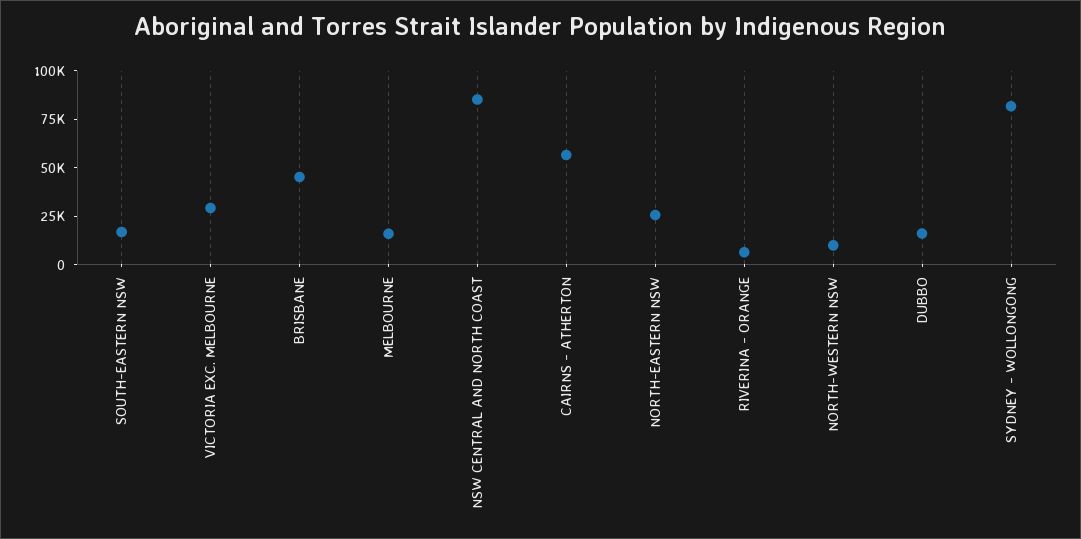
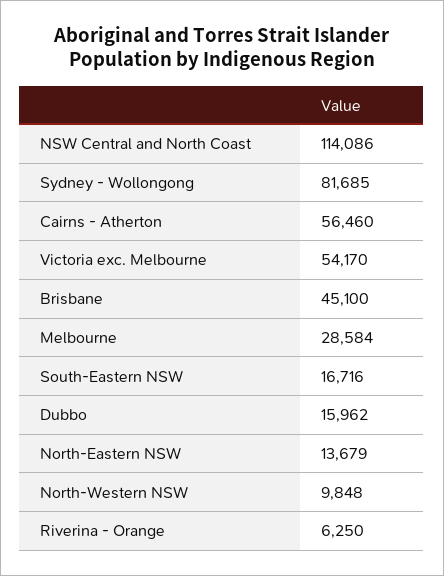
  {
    "SOUTH-EASTERN NSW": 16716,
-   "VICTORIA EXC. MELBOURNE": 30000,
+   "VICTORIA EXC. MELBOURNE": 54170,
    "BRISBANE": 45100,
-   "MELBOURNE": 15000,
+   "MELBOURNE": 28584,
-   "NSW CENTRAL AND NORTH COAST": 85000,
+   "NSW CENTRAL AND NORTH COAST": 114086,
    "CAIRNS - ATHERTON": 56460,
-   "NORTH-EASTERN NSW": 25000,
+   "NORTH-EASTERN NSW": 13679,
    "RIVERINA - ORANGE": 6250,
    "NORTH-WESTERN NSW": 9848,
    "DUBBO": 15962,
    "SYDNEY - WOLLONGONG": 81685
  }

